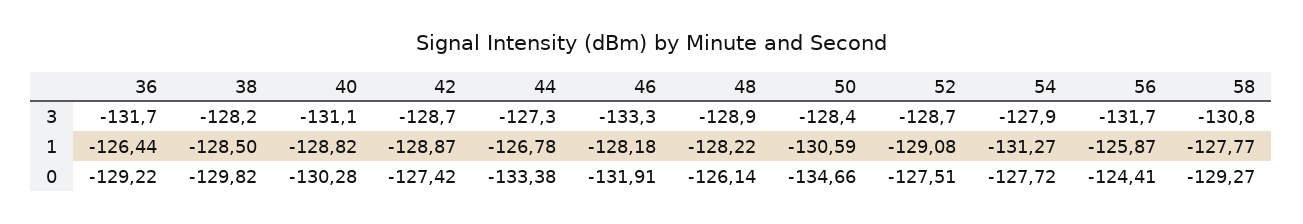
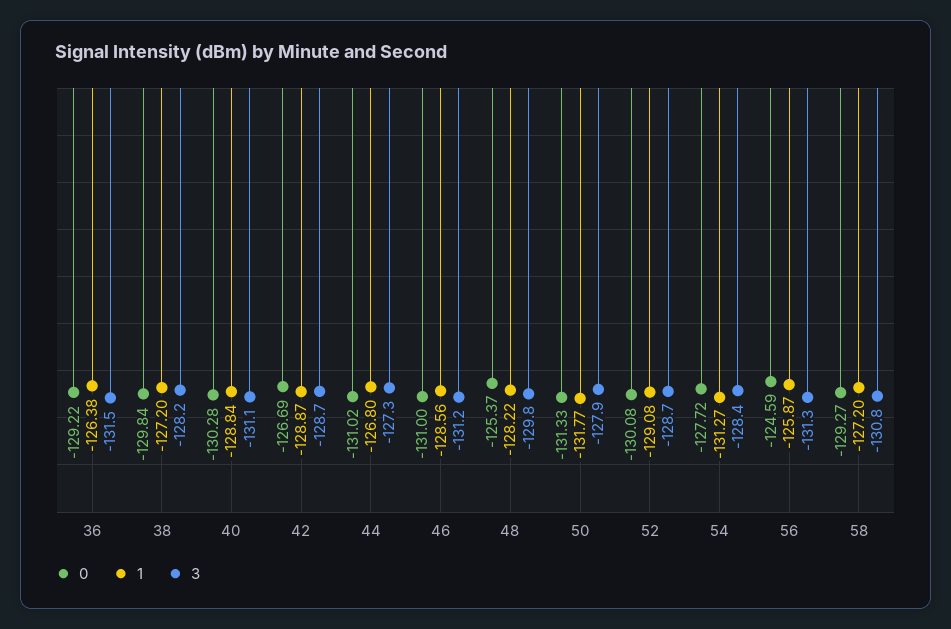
  {
    "3": {
-     "36": -131.7,
+     "36": -131.5,
      "38": -128.2,
      "40": -131.1,
      "42": -128.7,
      "44": -127.3,
-     "46": -133.3,
+     "46": -131.2,
-     "48": -128.9,
+     "48": -129.8,
-     "50": -128.4,
+     "50": -127.9,
      "52": -128.7,
-     "54": -127.9,
+     "54": -128.4,
-     "56": -131.7,
+     "56": -131.3,
      "58": -130.8
    },
    "1": {
-     "36": -126.44,
+     "36": -126.38,
-     "38": -128.5,
+     "38": -127.2,
-     "40": -128.82,
+     "40": -128.84,
      "42": -128.87,
-     "44": -126.78,
+     "44": -126.8,
-     "46": -128.18,
+     "46": -128.56,
      "48": -128.22,
-     "50": -130.59,
+     "50": -131.77,
      "52": -129.08,
      "54": -131.27,
      "56": -125.87,
-     "58": -127.77
+     "58": -127.2
    },
    "0": {
      "36": -129.22,
-     "38": -129.82,
+     "38": -129.84,
      "40": -130.28,
-     "42": -127.42,
+     "42": -126.69,
-     "44": -133.38,
+     "44": -131.02,
-     "46": -131.91,
+     "46": -131,
-     "48": -126.14,
+     "48": -125.37,
-     "50": -134.66,
+     "50": -131.33,
-     "52": -127.51,
+     "52": -130.08,
      "54": -127.72,
-     "56": -124.41,
+     "56": -124.59,
      "58": -129.27
    }
  }

